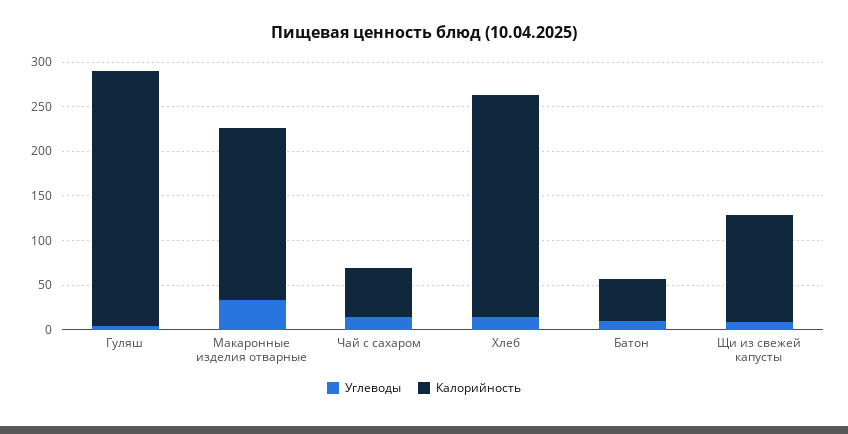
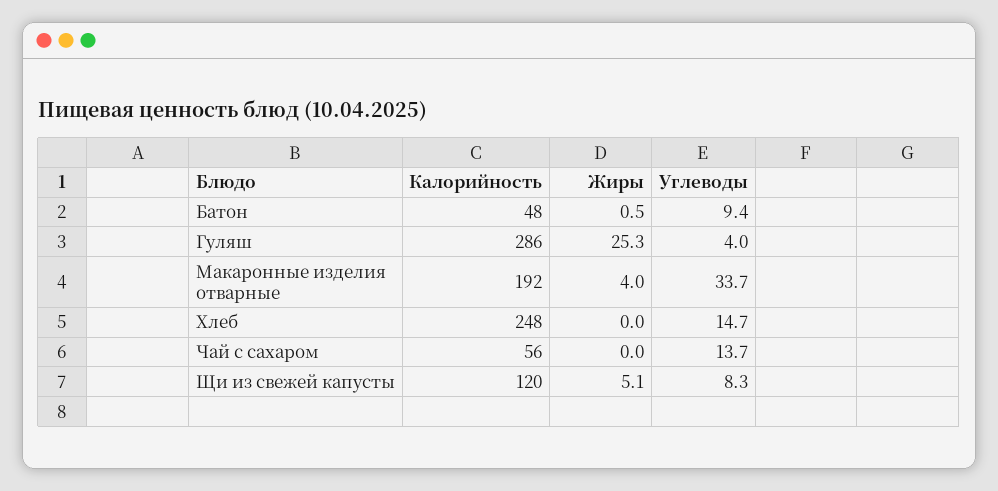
  {
    "Углеводы": {
      "Гуляш": 4,
      "Макаронные изделия отварные": 33.7,
      "Чай с сахаром": 13.7,
      "Хлеб": 14.7,
      "Батон": 9.4,
      "Щи из свежей капусты": 8.3
    },
    "Калорийность": {
      "Гуляш": 286,
      "Макаронные изделия отварные": 192,
      "Чай с сахаром": 56,
      "Хлеб": 248,
      "Батон": 48,
      "Щи из свежей капусты": 120
-   }
+   },
+   "Жиры": {
+     "Батон": 0.5,
+     "Гуляш": 25.3,
+     "Макаронные изделия отварные": 4,
+     "Хлеб": 0,
+     "Чай с сахаром": 0,
+     "Щи из свежей капусты": 5.1
+   }
  }

